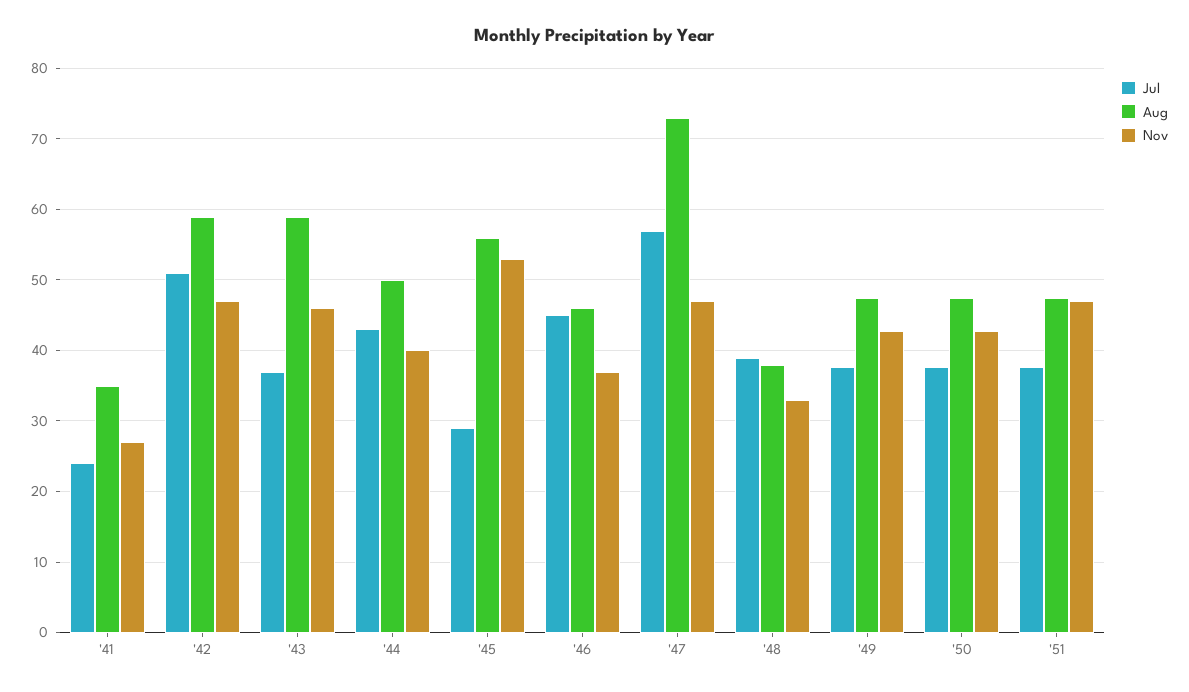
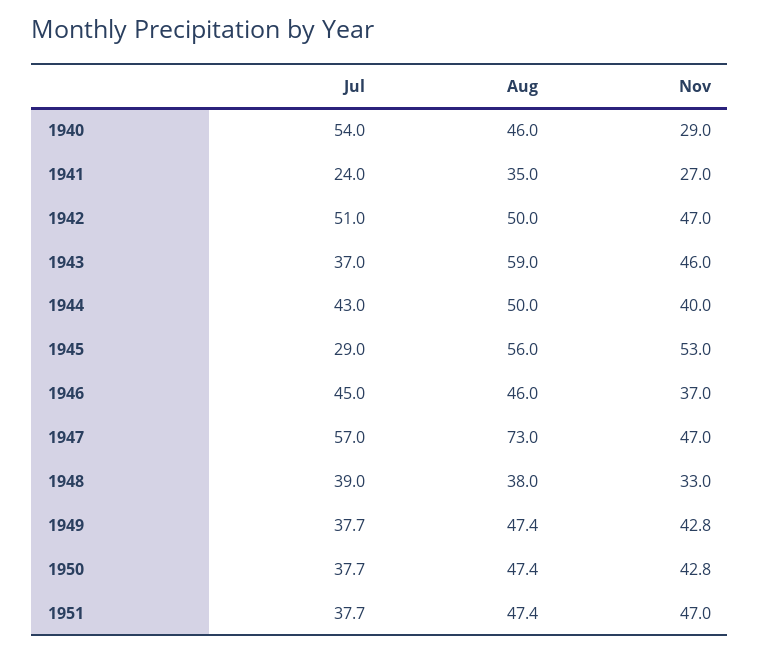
  {
    "Jul": {
      "'41": 24,
      "'42": 51,
      "'43": 37,
      "'44": 43,
      "'45": 29,
      "'46": 45,
      "'47": 57,
      "'48": 39,
      "'49": 37.7,
      "'50": 37.7,
-     "'51": 37.7
+     "'51": 37.7,
+     "1940": 54
    },
    "Aug": {
      "'41": 35,
-     "'42": 59,
+     "'42": 50,
      "'43": 59,
      "'44": 50,
      "'45": 56,
      "'46": 46,
      "'47": 73,
      "'48": 38,
      "'49": 47.4,
      "'50": 47.4,
-     "'51": 47.4
+     "'51": 47.4,
+     "1940": 46
    },
    "Nov": {
      "'41": 27,
      "'42": 47,
      "'43": 46,
      "'44": 40,
      "'45": 53,
      "'46": 37,
      "'47": 47,
      "'48": 33,
      "'49": 42.8,
      "'50": 42.8,
-     "'51": 47
+     "'51": 47,
+     "1940": 29
    }
  }

